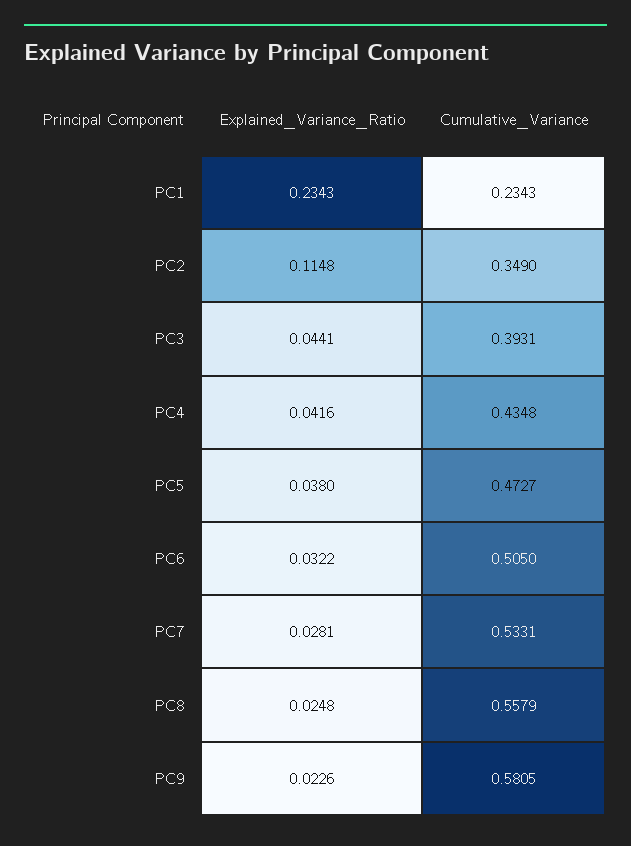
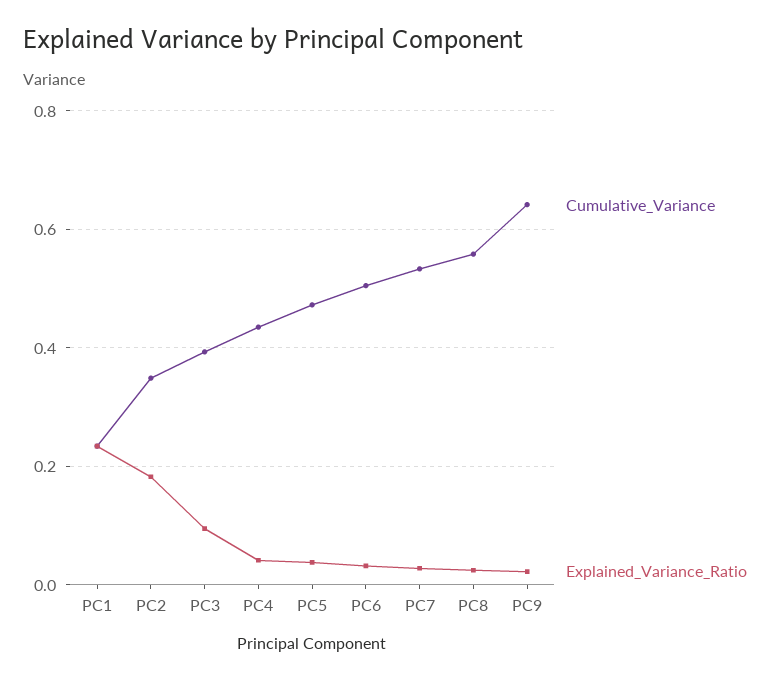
  {
    "Explained_Variance_Ratio": {
      "PC1": 0.2343,
-     "PC2": 0.1148,
+     "PC2": 0.18,
-     "PC3": 0.0441,
+     "PC3": 0.1,
      "PC4": 0.0416,
      "PC5": 0.038,
      "PC6": 0.0322,
      "PC7": 0.0281,
      "PC8": 0.0248,
      "PC9": 0.0226
    },
    "Cumulative_Variance": {
      "PC1": 0.2343,
      "PC2": 0.349,
      "PC3": 0.3931,
      "PC4": 0.4348,
      "PC5": 0.4727,
      "PC6": 0.505,
      "PC7": 0.5331,
      "PC8": 0.5579,
-     "PC9": 0.5805
+     "PC9": 0.64
    }
  }

